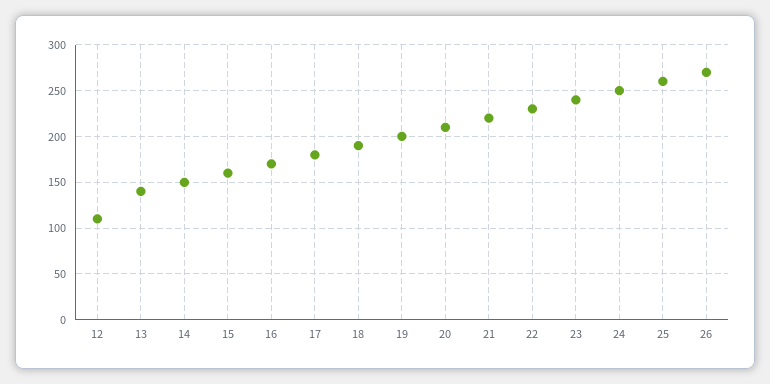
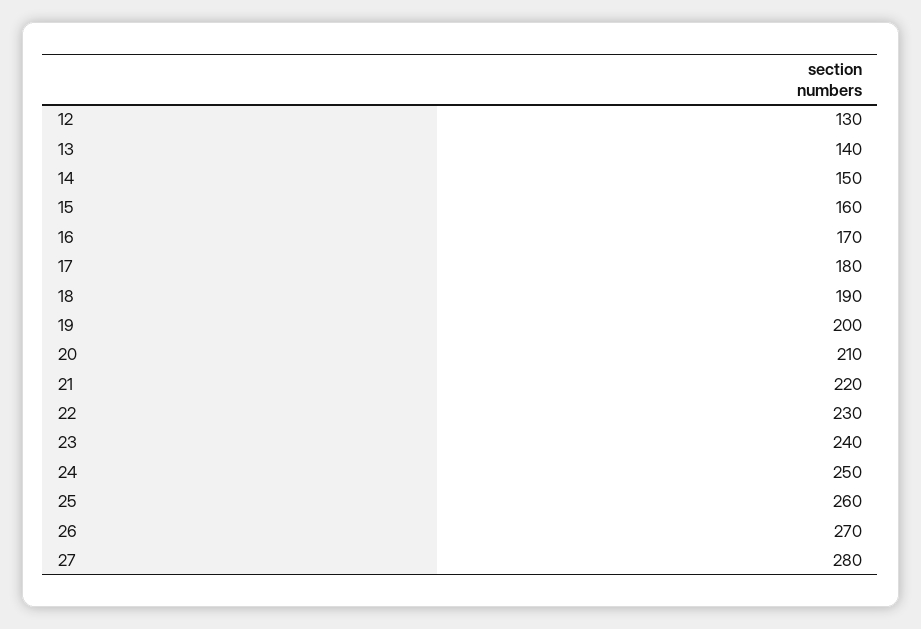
  {
-   "12": 110,
+   "12": 130,
    "13": 140,
    "14": 150,
    "15": 160,
    "16": 170,
    "17": 180,
    "18": 190,
    "19": 200,
    "20": 210,
    "21": 220,
    "22": 230,
    "23": 240,
    "24": 250,
    "25": 260,
-   "26": 270
+   "26": 270,
+   "27": 280
  }

